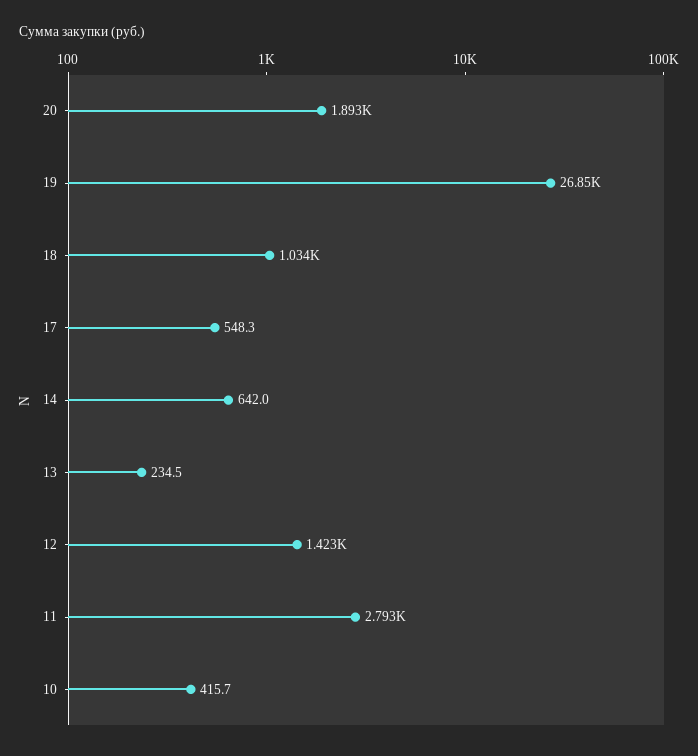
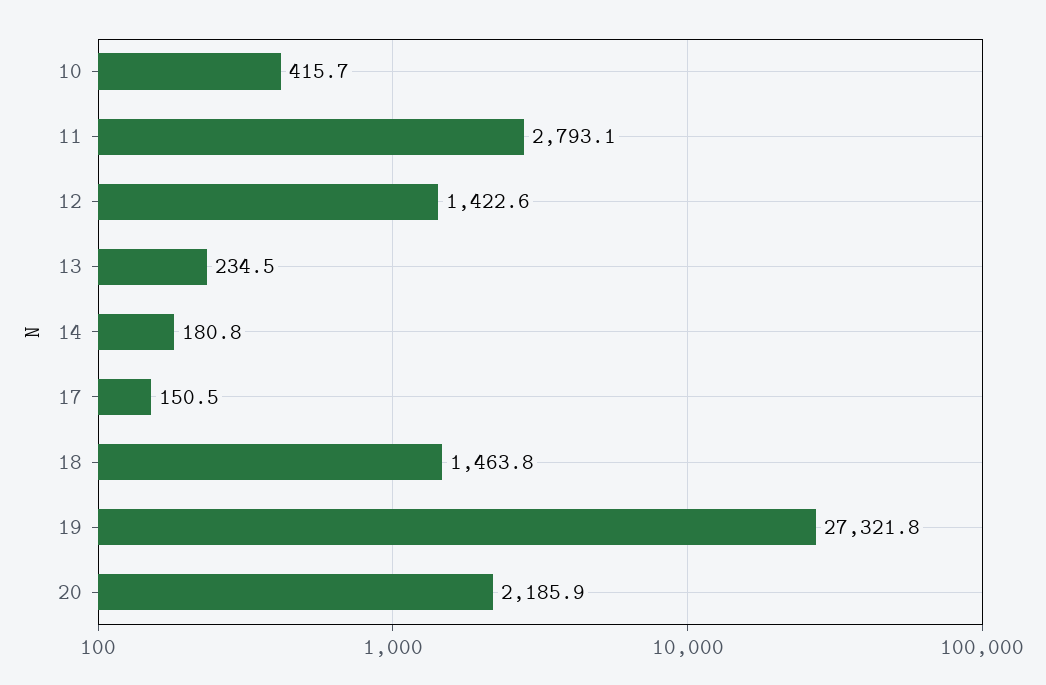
  {
-   "20": 1893,
+   "20": 2185.9,
-   "19": 26850,
+   "19": 27321.8,
-   "18": 1034,
+   "18": 1463.8,
-   "17": 548.3,
+   "17": 150.5,
-   "14": 642,
+   "14": 180.8,
    "13": 234.5,
    "12": 1422.6,
    "11": 2793.1,
    "10": 415.7
  }

